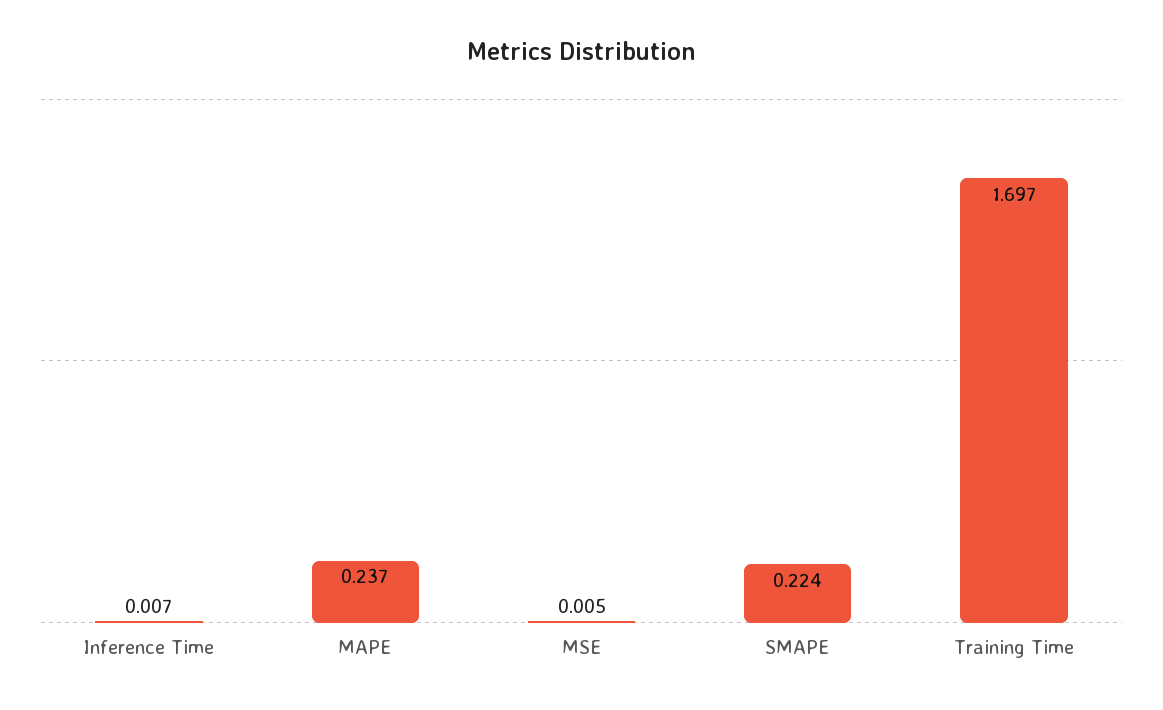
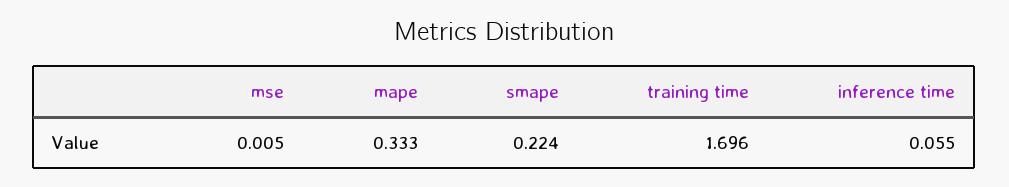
  {
-   "Inference Time": 0.007,
+   "Inference Time": 0.055,
-   "MAPE": 0.237,
+   "MAPE": 0.333,
    "MSE": 0.005,
    "SMAPE": 0.224,
-   "Training Time": 1.697
+   "Training Time": 1.696
  }

